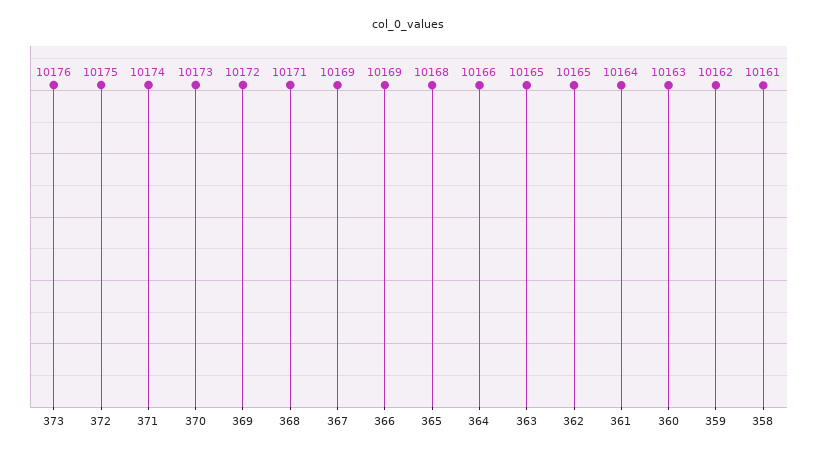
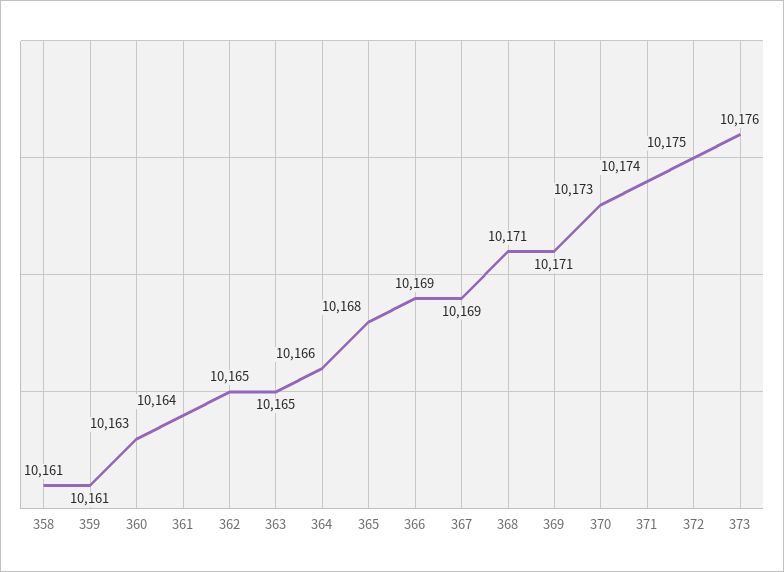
  {
    "373": 10176,
    "372": 10175,
    "371": 10174,
    "370": 10173,
-   "369": 10172,
+   "369": 10171,
    "368": 10171,
    "367": 10169,
    "366": 10169,
    "365": 10168,
    "364": 10166,
    "363": 10165,
    "362": 10165,
    "361": 10164,
    "360": 10163,
-   "359": 10162,
+   "359": 10161,
    "358": 10161
  }

